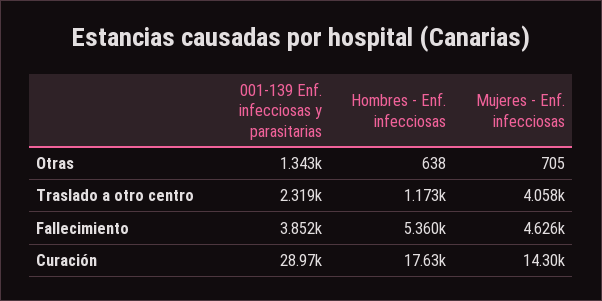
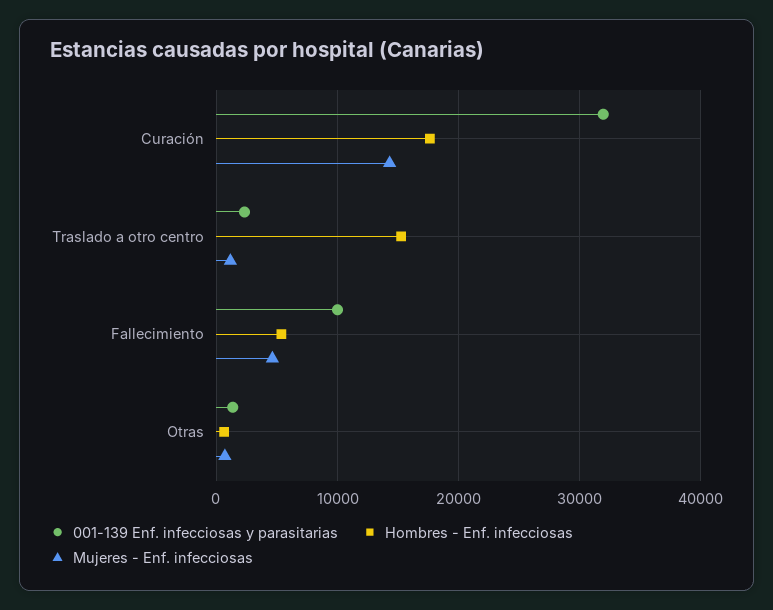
  {
    "001-139 Enf. infecciosas y parasitarias": {
      "Otras": 1343,
      "Traslado a otro centro": 2319,
-     "Fallecimiento": 3852,
+     "Fallecimiento": 10000,
-     "Curación": 28970
+     "Curación": 32000
    },
    "Hombres - Enf. infecciosas": {
      "Otras": 638,
-     "Traslado a otro centro": 1173,
+     "Traslado a otro centro": 15000,
      "Fallecimiento": 5360,
      "Curación": 17630
    },
    "Mujeres - Enf. infecciosas": {
      "Otras": 705,
-     "Traslado a otro centro": 4058,
+     "Traslado a otro centro": 1000,
      "Fallecimiento": 4626,
      "Curación": 14300
    }
  }

